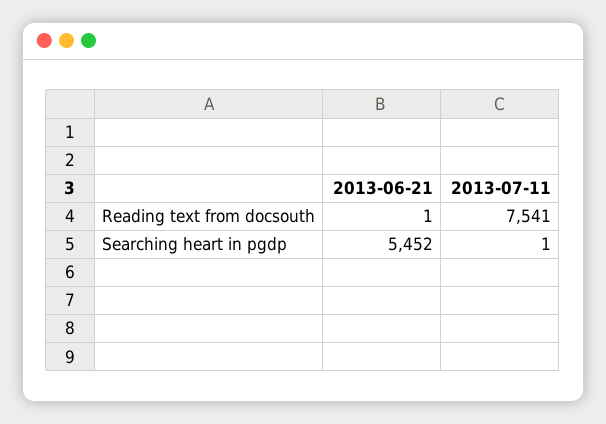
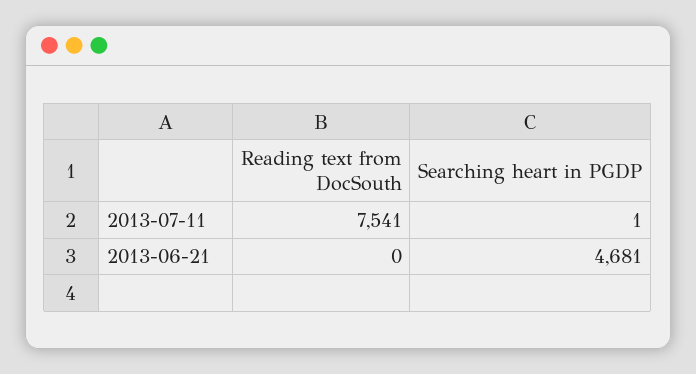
  {
    "2013-06-21": {
-     "Reading text from docsouth": 1,
+     "Reading text from docsouth": 0,
-     "Searching heart in pgdp": 5452
+     "Searching heart in pgdp": 4681
    },
    "2013-07-11": {
      "Reading text from docsouth": 7541,
      "Searching heart in pgdp": 1
    }
  }

